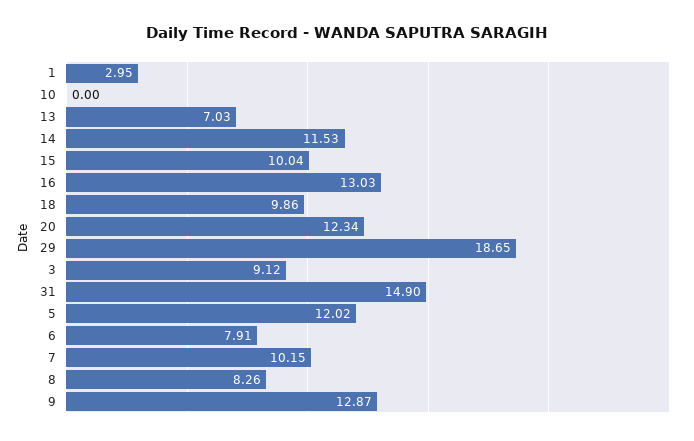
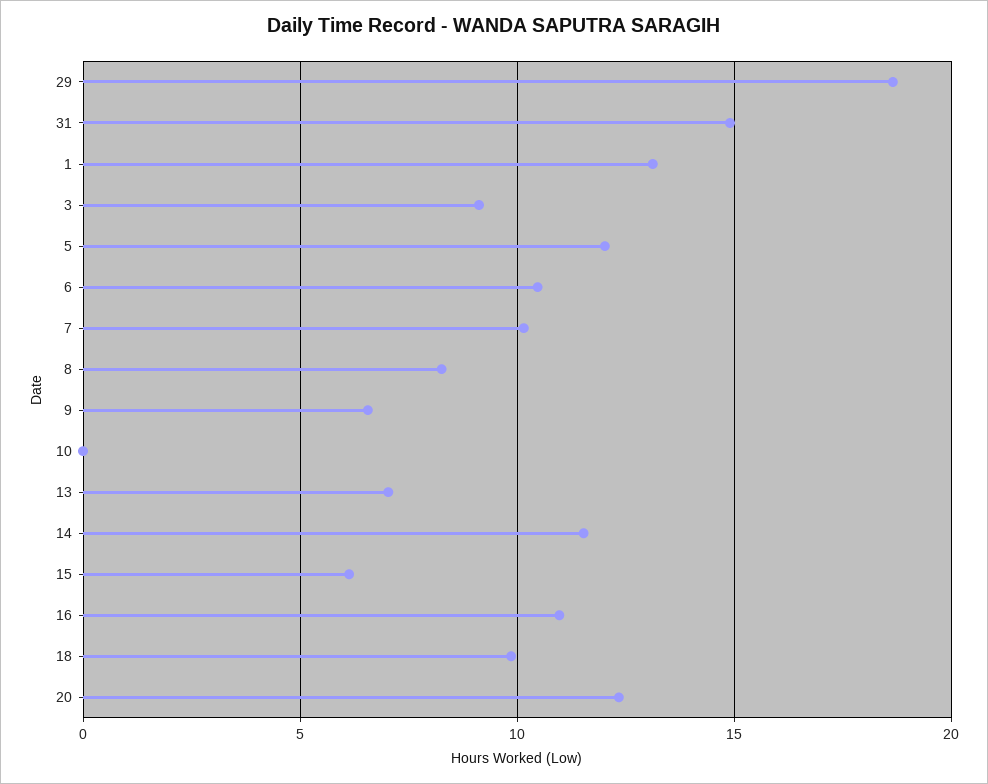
  {
-   "1": 2.95,
+   "1": 13,
    "10": 0,
    "13": 7.03,
    "14": 11.53,
-   "15": 10.04,
+   "15": 6,
-   "16": 13.03,
+   "16": 11,
    "18": 9.86,
    "20": 12.34,
    "29": 18.65,
    "3": 9.12,
    "31": 14.9,
    "5": 12.02,
-   "6": 7.91,
+   "6": 10.5,
    "7": 10.15,
    "8": 8.26,
-   "9": 12.87
+   "9": 6.5
  }

